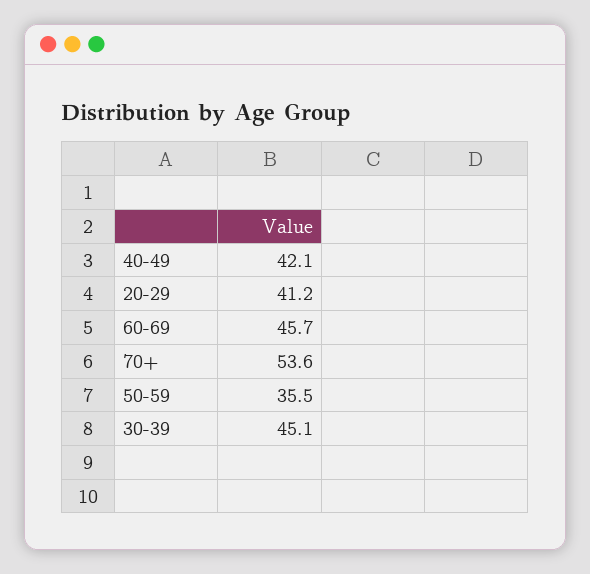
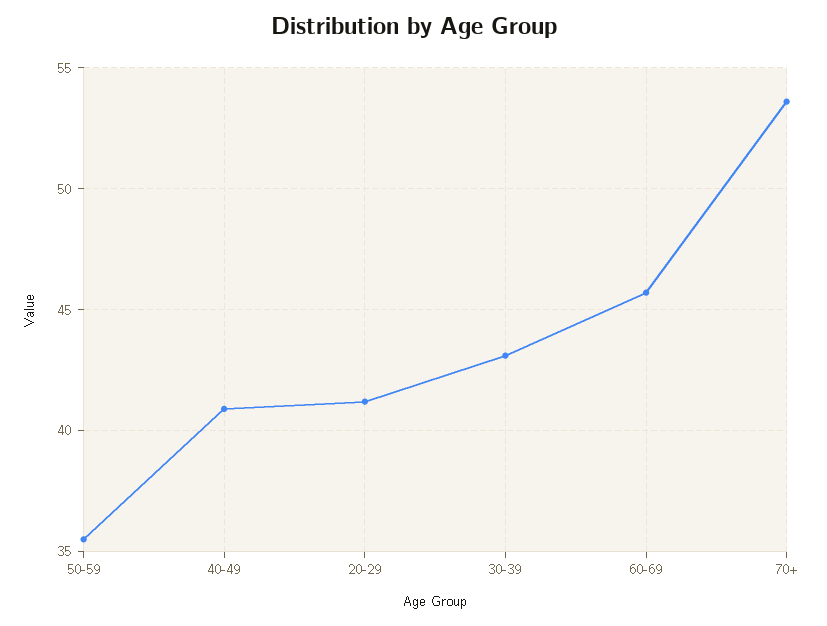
  {
-   "40-49": 42.1,
+   "40-49": 41,
    "20-29": 41.2,
    "60-69": 45.7,
    "70+": 53.6,
    "50-59": 35.5,
-   "30-39": 45.1
+   "30-39": 43
  }

